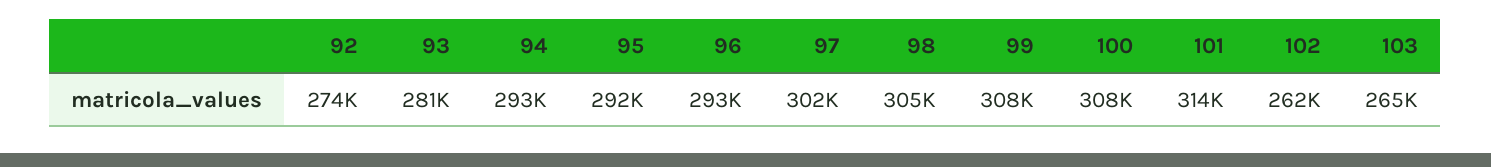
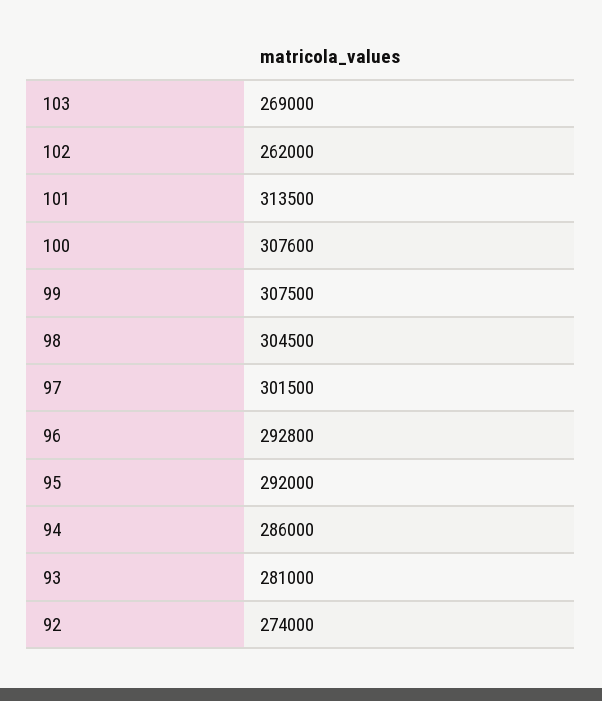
  {
    "92": 274000,
    "93": 281000,
-   "94": 293000,
+   "94": 286000,
    "95": 292000,
    "96": 292800,
    "97": 301500,
    "98": 304500,
    "99": 307500,
    "100": 307600,
    "101": 313500,
    "102": 262000,
-   "103": 265000
+   "103": 269000
  }

